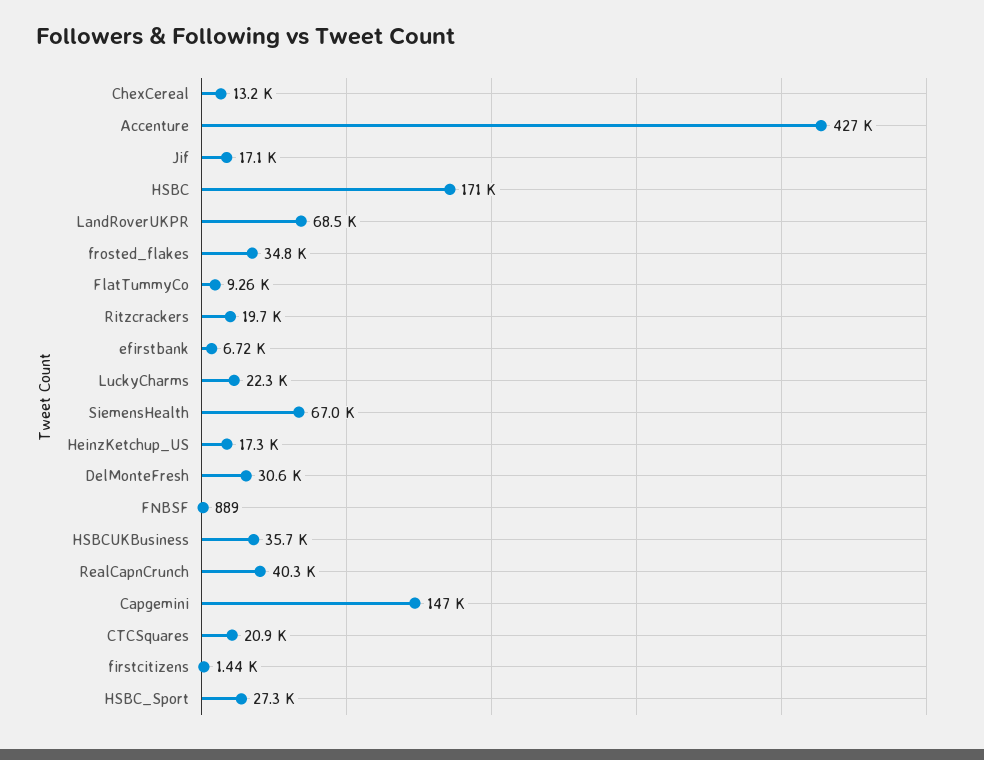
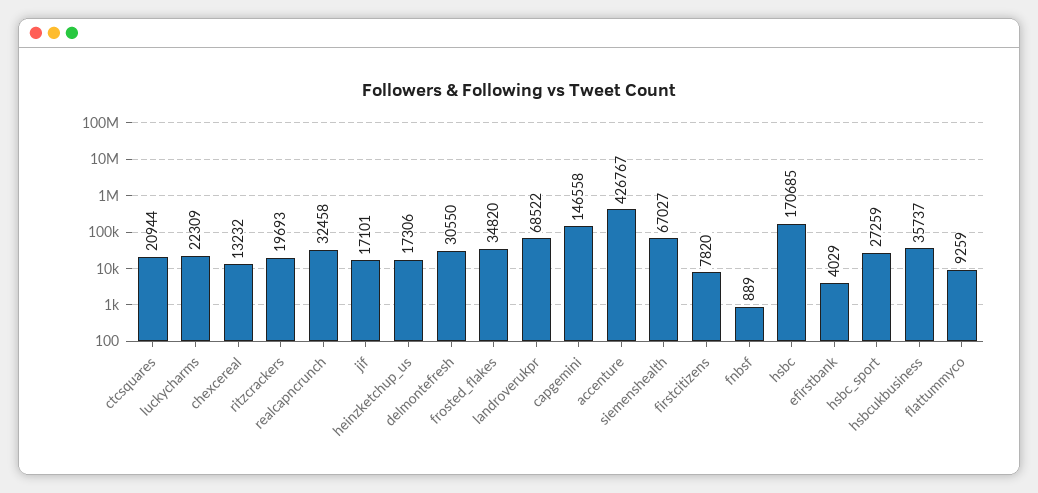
  {
    "ChexCereal": 13232,
    "Accenture": 426767,
    "Jif": 17101,
    "HSBC": 170685,
    "LandRoverUKPR": 68522,
    "frosted_flakes": 34820,
    "FlatTummyCo": 9259,
    "Ritzcrackers": 19693,
-   "efirstbank": 6720,
+   "efirstbank": 4029,
    "LuckyCharms": 22309,
    "SiemensHealth": 67027,
    "HeinzKetchup_US": 17306,
    "DelMonteFresh": 30550,
    "FNBSF": 889,
    "HSBCUKBusiness": 35737,
-   "RealCapnCrunch": 40300,
+   "RealCapnCrunch": 32458,
    "Capgemini": 146558,
    "CTCSquares": 20944,
-   "firstcitizens": 1440,
+   "firstcitizens": 7820,
    "HSBC_Sport": 27259
  }

